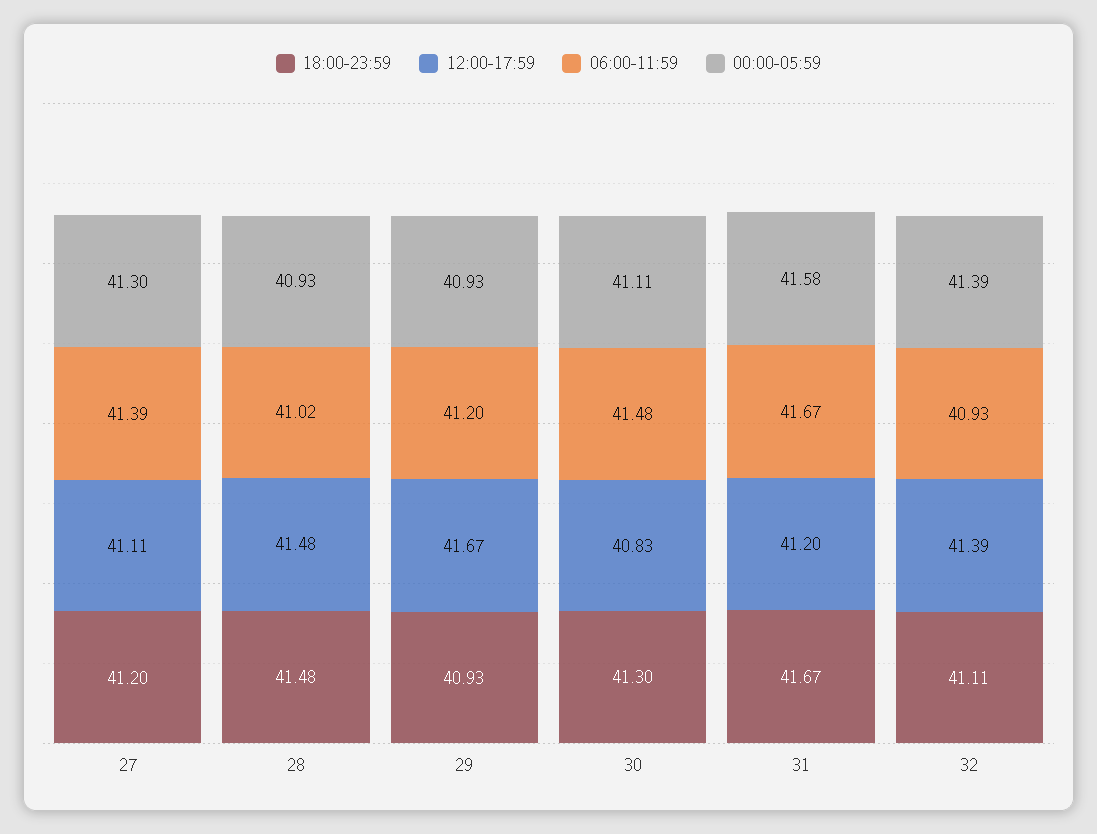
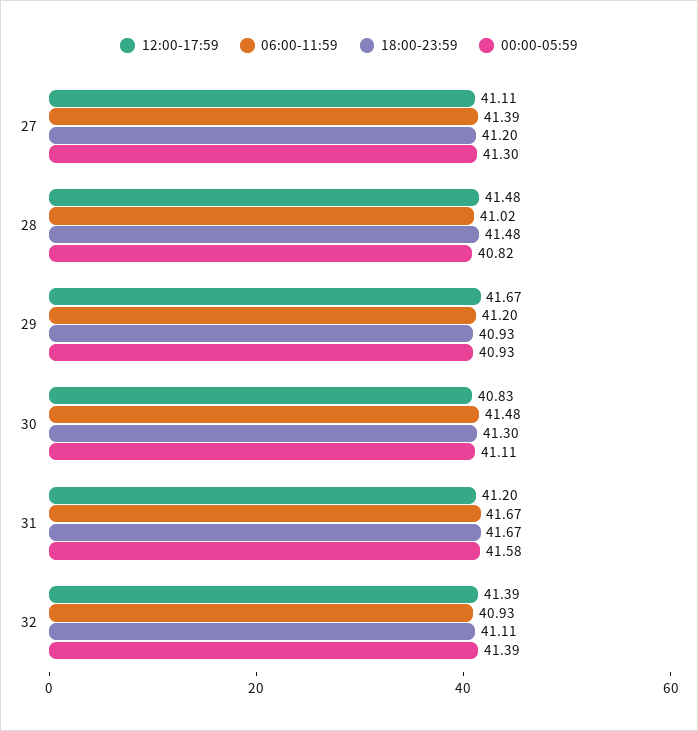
  {
    "18:00-23:59": {
      "27": 41.2,
      "28": 41.48,
      "29": 40.93,
      "30": 41.3,
      "31": 41.67,
      "32": 41.11
    },
    "12:00-17:59": {
      "27": 41.11,
      "28": 41.48,
      "29": 41.67,
      "30": 40.83,
      "31": 41.2,
      "32": 41.39
    },
    "06:00-11:59": {
      "27": 41.39,
      "28": 41.02,
      "29": 41.2,
      "30": 41.48,
      "31": 41.67,
      "32": 40.93
    },
    "00:00-05:59": {
      "27": 41.3,
-     "28": 40.93,
+     "28": 40.82,
      "29": 40.93,
      "30": 41.11,
      "31": 41.58,
      "32": 41.39
    }
  }

